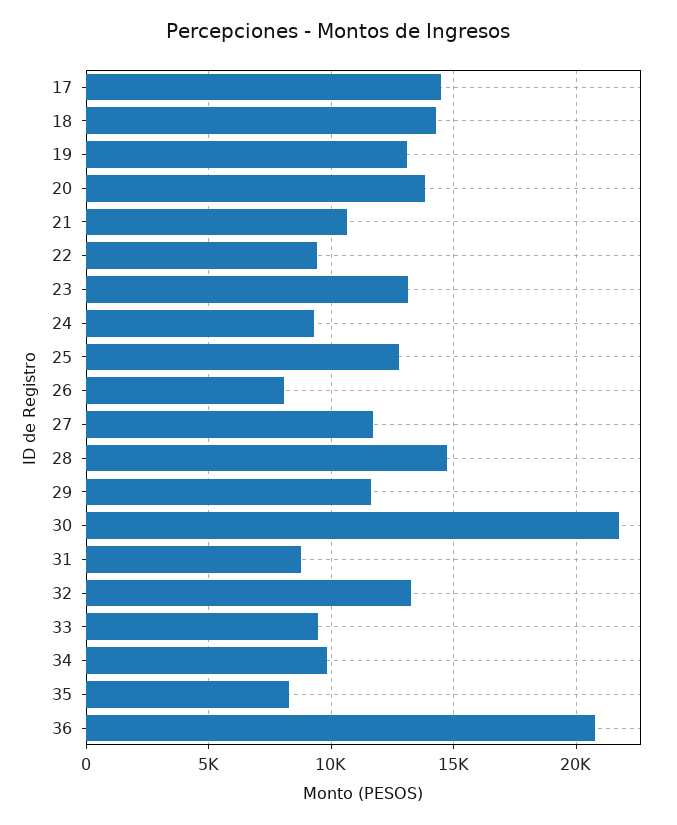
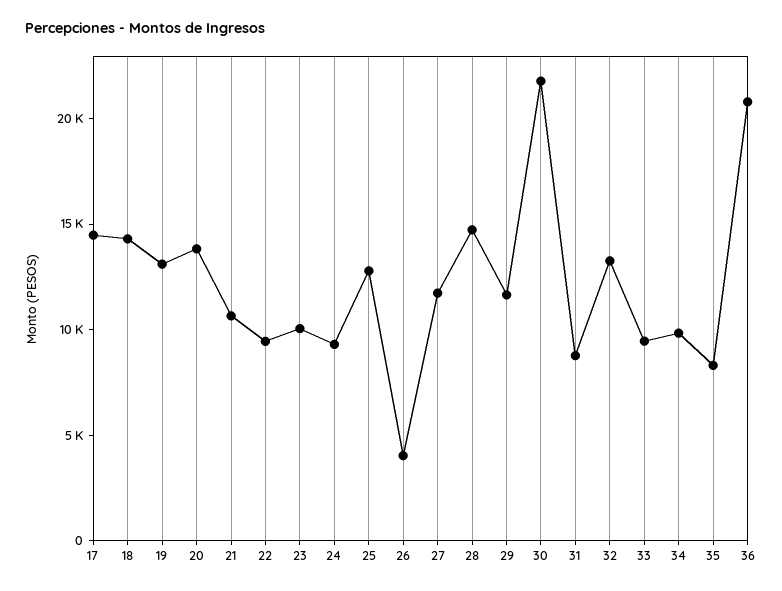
  {
    "17": 14500,
    "18": 14500,
    "19": 13000,
    "20": 14000,
    "21": 10500,
    "22": 9500,
-   "23": 13000,
+   "23": 10000,
    "24": 9500,
    "25": 13000,
-   "26": 8000,
+   "26": 4000,
    "27": 11500,
    "28": 14500,
    "29": 11500,
    "30": 22000,
    "31": 9000,
    "32": 13500,
    "33": 9500,
    "34": 10000,
    "35": 8500,
    "36": 21000
  }

